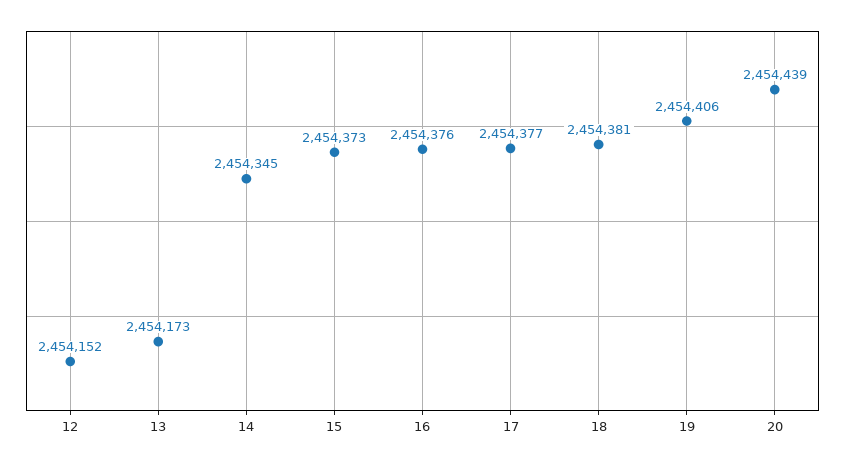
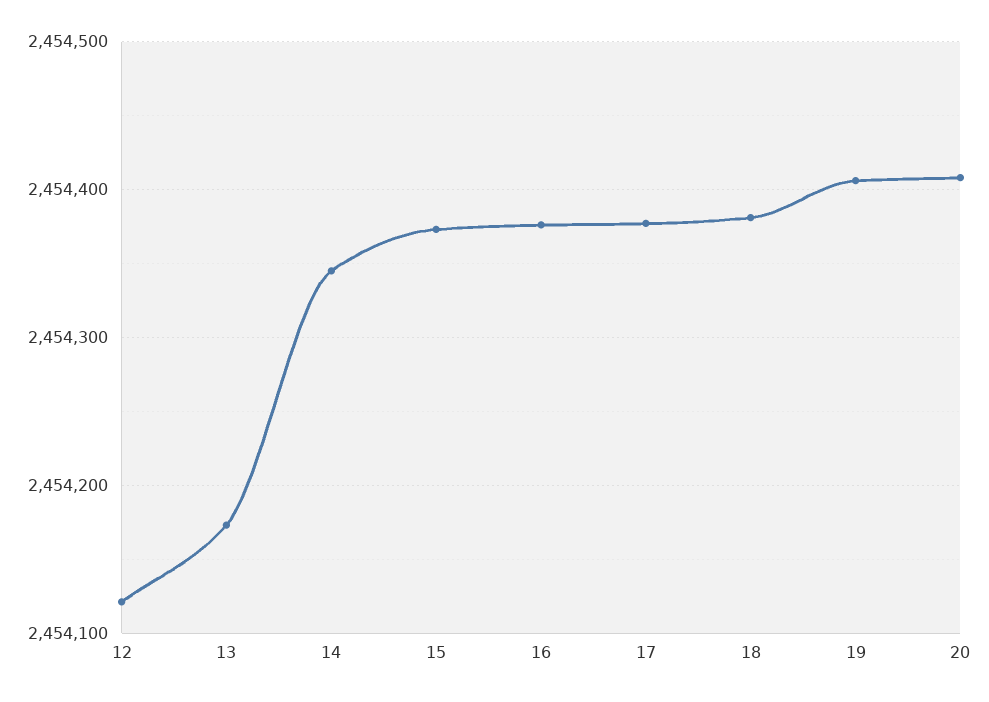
  {
-   "12": 2454152,
+   "12": 2454120,
    "13": 2454173,
    "14": 2454345,
    "15": 2454373,
    "16": 2454376,
    "17": 2454377,
    "18": 2454381,
    "19": 2454406,
-   "20": 2454439
+   "20": 2454410
  }

